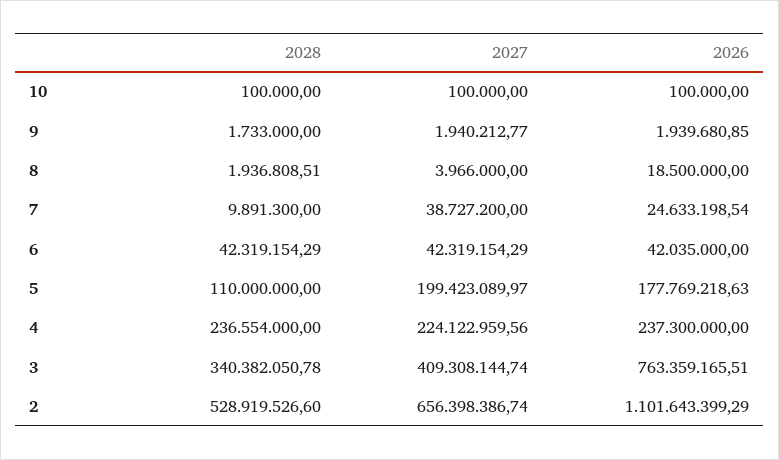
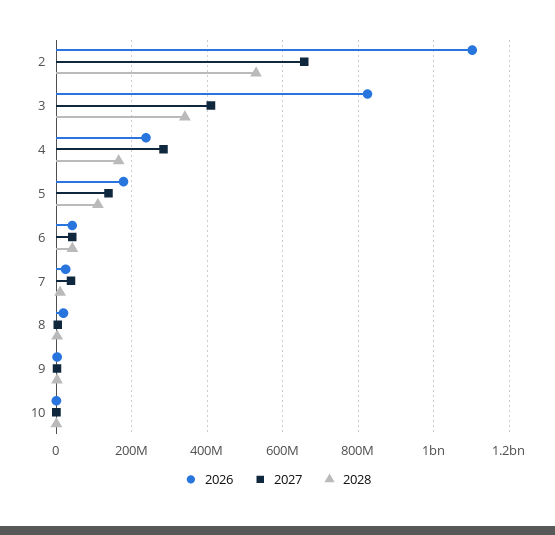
  {
    "2028": {
      "10": 100000,
      "9": 1733000,
      "8": 1936808.51,
      "7": 9891300,
      "6": 42319154.29,
      "5": 110000000,
-     "4": 236554000,
+     "4": 160000000,
      "3": 340382050.78,
      "2": 528919526.6
    },
    "2027": {
      "10": 100000,
      "9": 1940212.77,
      "8": 3966000,
      "7": 38727200,
      "6": 42319154.29,
-     "5": 199423089.97,
+     "5": 140000000,
-     "4": 224122959.56,
+     "4": 280000000,
      "3": 409308144.74,
      "2": 656398386.74
    },
    "2026": {
      "10": 100000,
      "9": 1939680.85,
      "8": 18500000,
      "7": 24633198.54,
      "6": 42035000,
      "5": 177769218.63,
      "4": 237300000,
-     "3": 763359165.51,
+     "3": 820000000,
      "2": 1101643399.29
    }
  }

